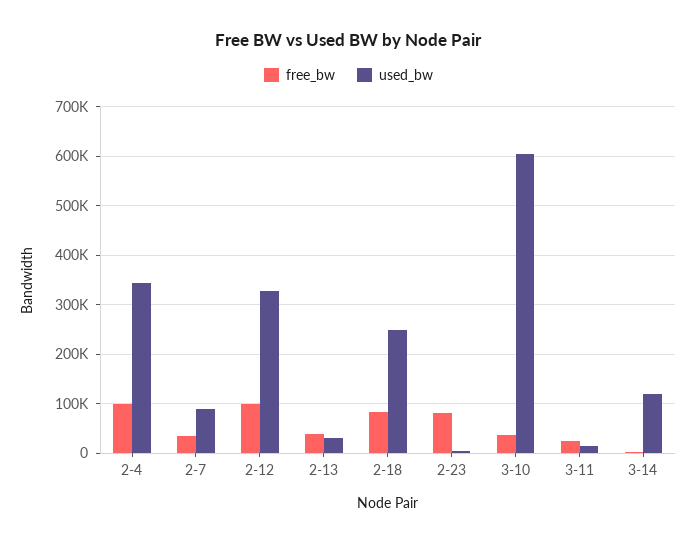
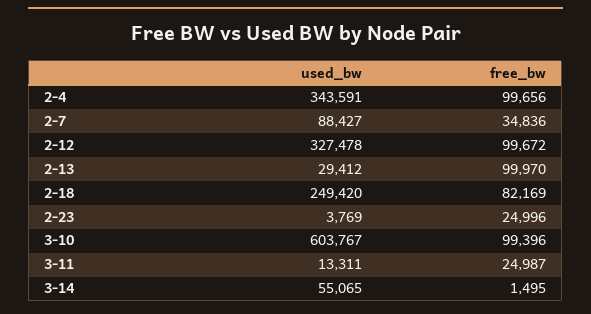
  {
    "free_bw": {
      "2-4": 99656,
      "2-7": 34836,
      "2-12": 99672,
-     "2-13": 40000,
+     "2-13": 99970,
      "2-18": 82169,
-     "2-23": 80000,
+     "2-23": 24996,
-     "3-10": 40000,
+     "3-10": 99396,
      "3-11": 24987,
      "3-14": 1495
    },
    "used_bw": {
      "2-4": 343591,
      "2-7": 88427,
      "2-12": 327478,
      "2-13": 29412,
      "2-18": 249420,
      "2-23": 3769,
      "3-10": 603767,
      "3-11": 13311,
-     "3-14": 120000
+     "3-14": 55065
    }
  }

